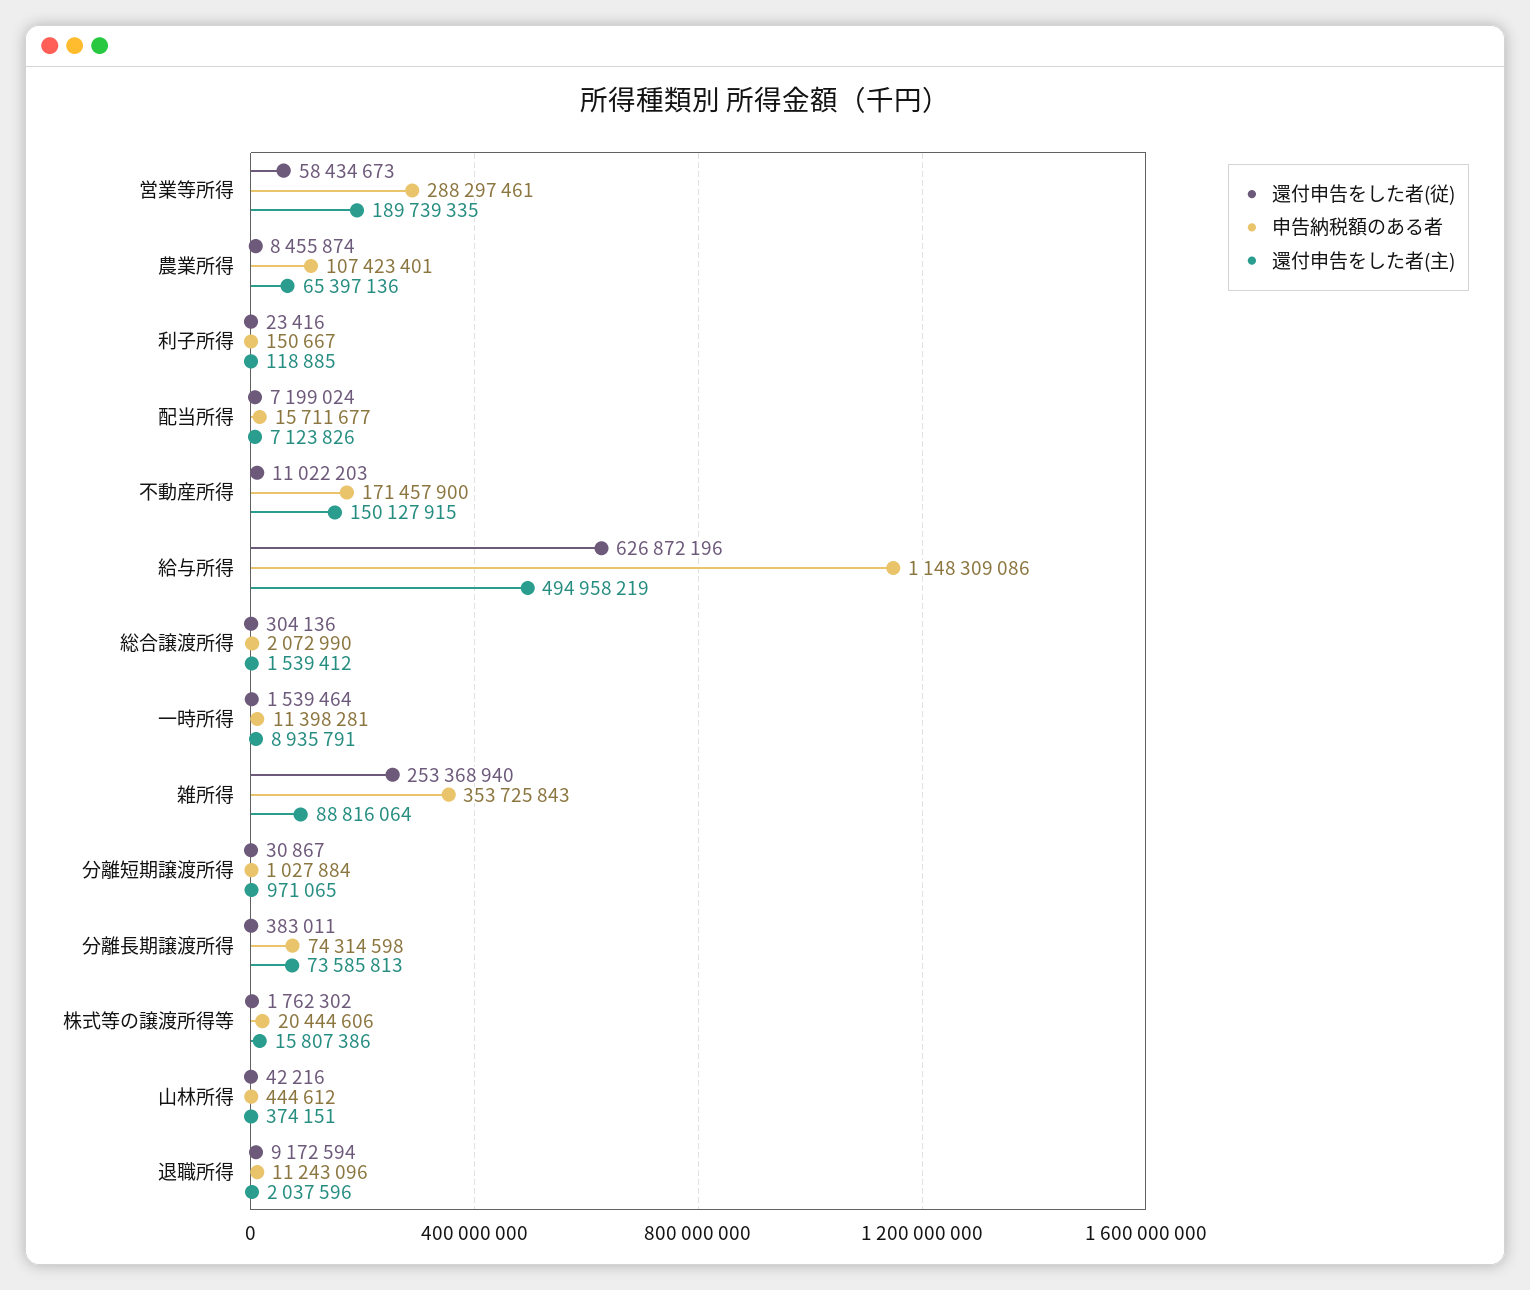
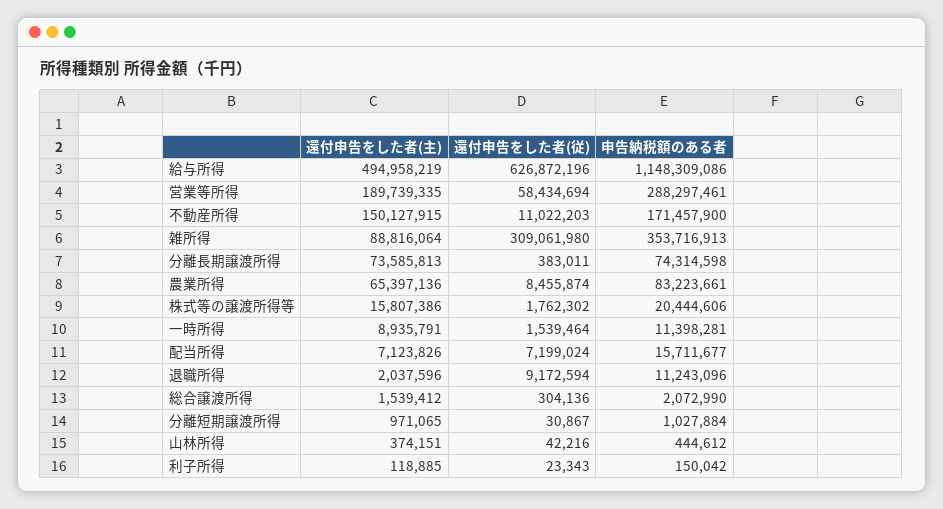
  {
    "還付申告をした者(従)": {
-     "営業等所得": 58434673,
+     "営業等所得": 58434694,
      "農業所得": 8455874,
-     "利子所得": 23416,
+     "利子所得": 23343,
      "配当所得": 7199024,
      "不動産所得": 11022203,
      "給与所得": 626872196,
      "総合譲渡所得": 304136,
      "一時所得": 1539464,
-     "雑所得": 253368940,
+     "雑所得": 309061980,
      "分離短期譲渡所得": 30867,
      "分離長期譲渡所得": 383011,
      "株式等の譲渡所得等": 1762302,
      "山林所得": 42216,
      "退職所得": 9172594
    },
    "申告納税額のある者": {
      "営業等所得": 288297461,
-     "農業所得": 107423401,
+     "農業所得": 83223661,
-     "利子所得": 150667,
+     "利子所得": 150042,
      "配当所得": 15711677,
      "不動産所得": 171457900,
      "給与所得": 1148309086,
      "総合譲渡所得": 2072990,
      "一時所得": 11398281,
-     "雑所得": 353725843,
+     "雑所得": 353716913,
      "分離短期譲渡所得": 1027884,
      "分離長期譲渡所得": 74314598,
      "株式等の譲渡所得等": 20444606,
      "山林所得": 444612,
      "退職所得": 11243096
    },
    "還付申告をした者(主)": {
      "営業等所得": 189739335,
      "農業所得": 65397136,
      "利子所得": 118885,
      "配当所得": 7123826,
      "不動産所得": 150127915,
      "給与所得": 494958219,
      "総合譲渡所得": 1539412,
      "一時所得": 8935791,
      "雑所得": 88816064,
      "分離短期譲渡所得": 971065,
      "分離長期譲渡所得": 73585813,
      "株式等の譲渡所得等": 15807386,
      "山林所得": 374151,
      "退職所得": 2037596
    }
  }

